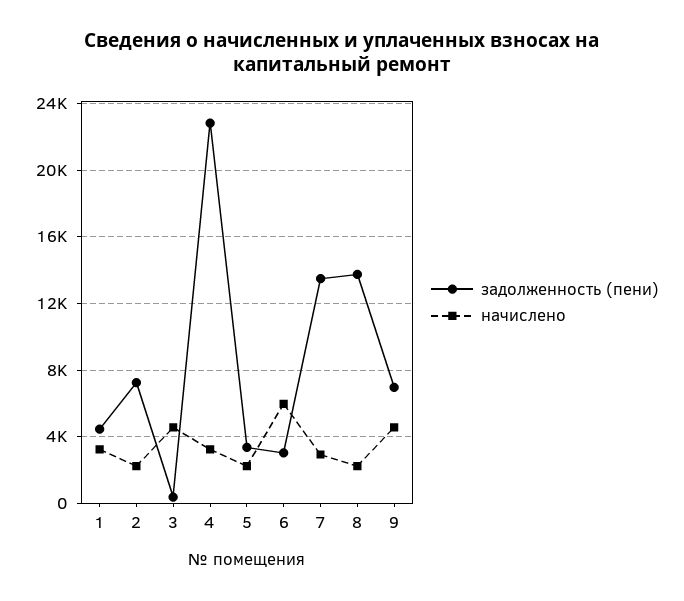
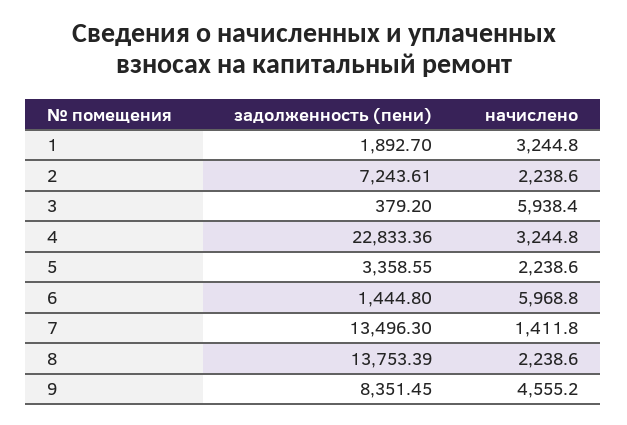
  {
    "задолженность (пени)": {
-     "1": 4500,
+     "1": 1892.7,
      "2": 7243.61,
      "3": 379.2,
      "4": 22833.36,
      "5": 3358.55,
-     "6": 3000,
+     "6": 1444.8,
      "7": 13496.3,
      "8": 13753.39,
-     "9": 7000
+     "9": 8351.45
    },
    "начислено": {
      "1": 3244.8,
      "2": 2238.6,
-     "3": 4500,
+     "3": 5938.4,
      "4": 3244.8,
      "5": 2238.6,
      "6": 5968.8,
-     "7": 3000,
+     "7": 1411.8,
      "8": 2238.6,
      "9": 4555.2
    }
  }

